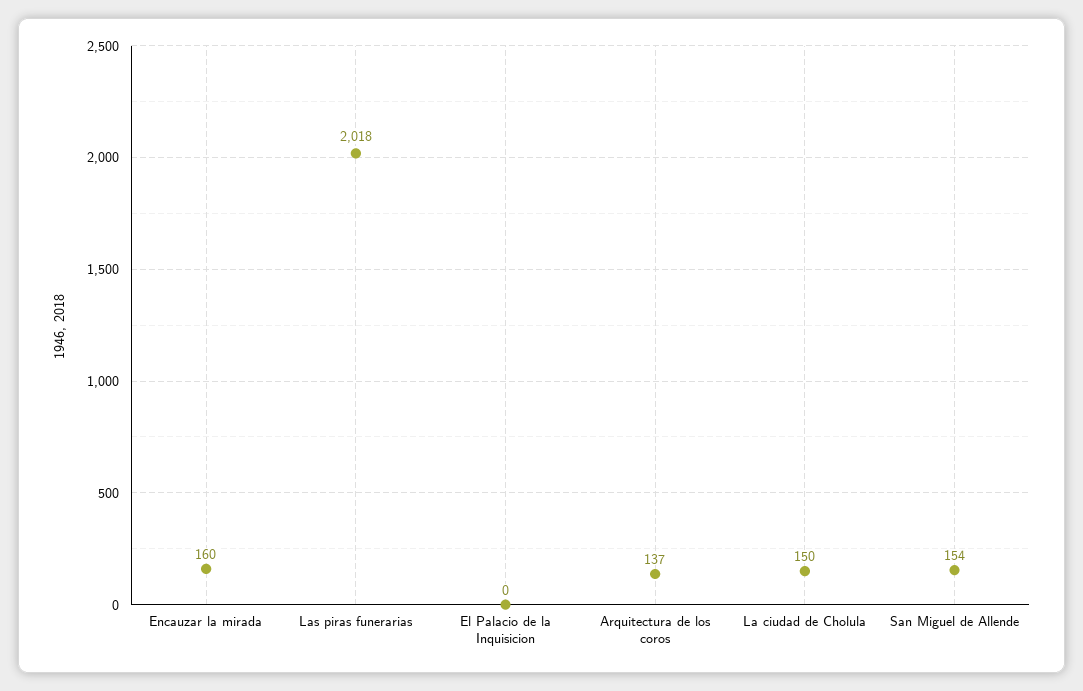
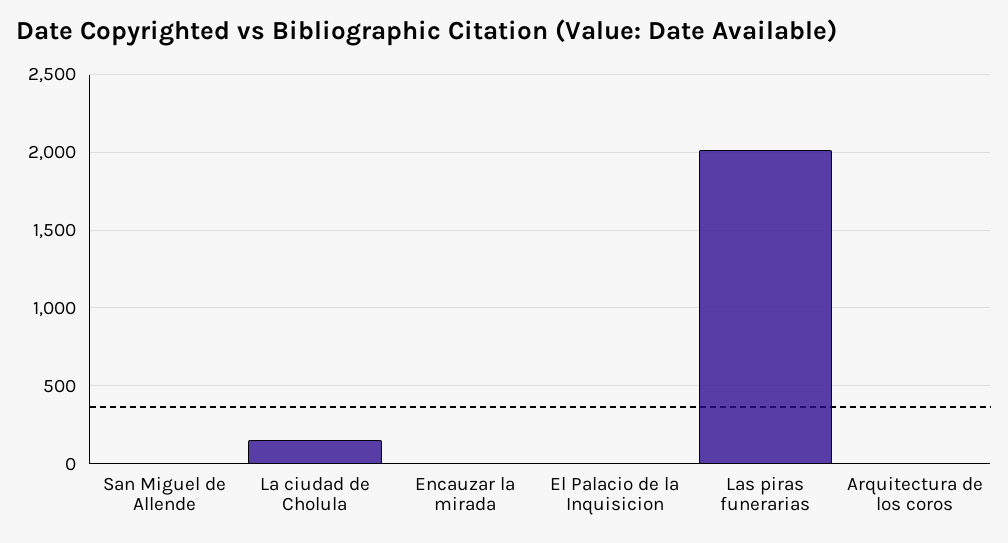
  {
-   "Encauzar la mirada": 160,
+   "Encauzar la mirada": 0,
    "Las piras funerarias": 2018,
    "El Palacio de la Inquisicion": 0,
-   "Arquitectura de los coros": 137,
+   "Arquitectura de los coros": 0,
    "La ciudad de Cholula": 150,
-   "San Miguel de Allende": 154
+   "San Miguel de Allende": 0
  }

